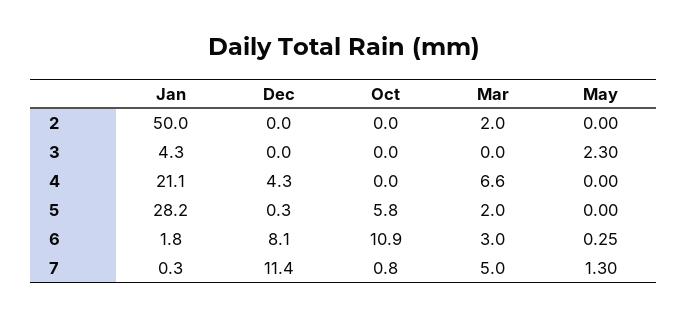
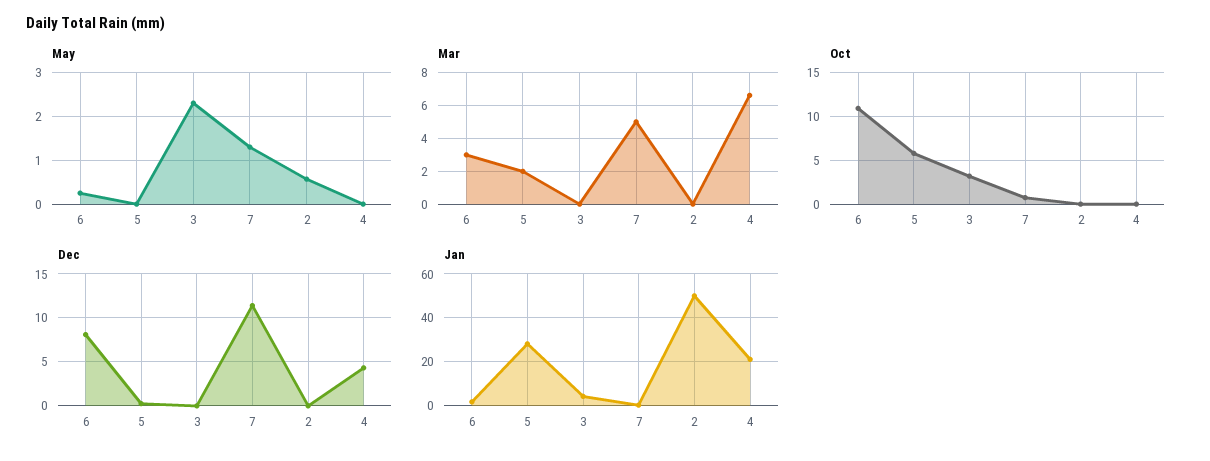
  {
    "Jan": {
      "2": 50,
      "3": 4.3,
      "4": 21.1,
      "5": 28.2,
      "6": 1.8,
      "7": 0.3
    },
    "Dec": {
      "2": 0,
      "3": 0,
      "4": 4.3,
      "5": 0.3,
      "6": 8.1,
      "7": 11.4
    },
    "Oct": {
      "2": 0,
-     "3": 0,
+     "3": 3,
      "4": 0,
      "5": 5.8,
      "6": 10.9,
      "7": 0.8
    },
    "Mar": {
-     "2": 2,
+     "2": 0,
      "3": 0,
      "4": 6.6,
      "5": 2,
      "6": 3,
      "7": 5
    },
    "May": {
-     "2": 0,
+     "2": 0.6,
      "3": 2.3,
      "4": 0,
      "5": 0,
      "6": 0.25,
      "7": 1.3
    }
  }

